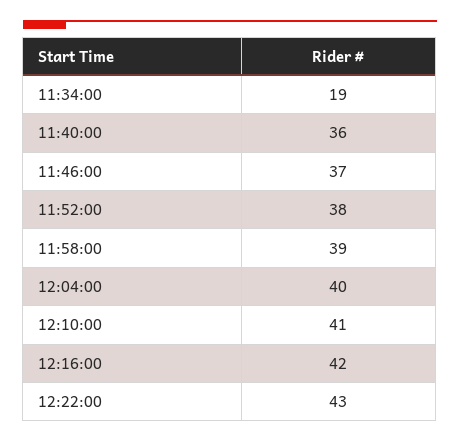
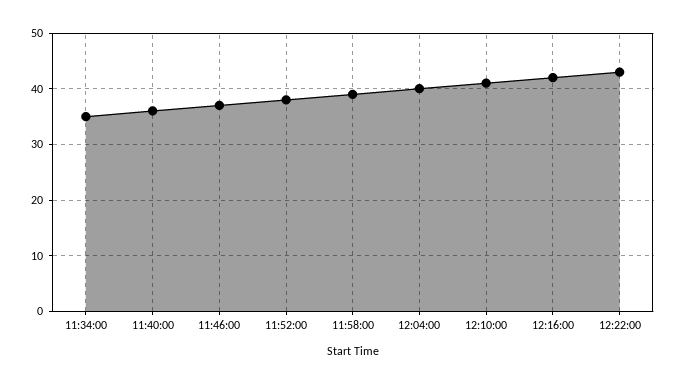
  {
-   "11:34:00": 19,
+   "11:34:00": 35,
    "11:40:00": 36,
    "11:46:00": 37,
    "11:52:00": 38,
    "11:58:00": 39,
    "12:04:00": 40,
    "12:10:00": 41,
    "12:16:00": 42,
    "12:22:00": 43
  }

